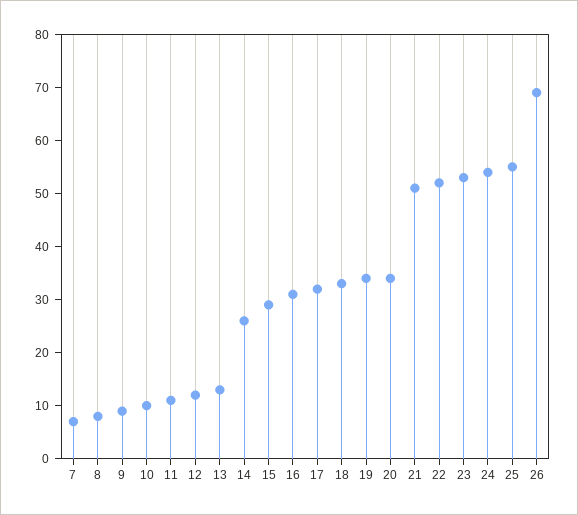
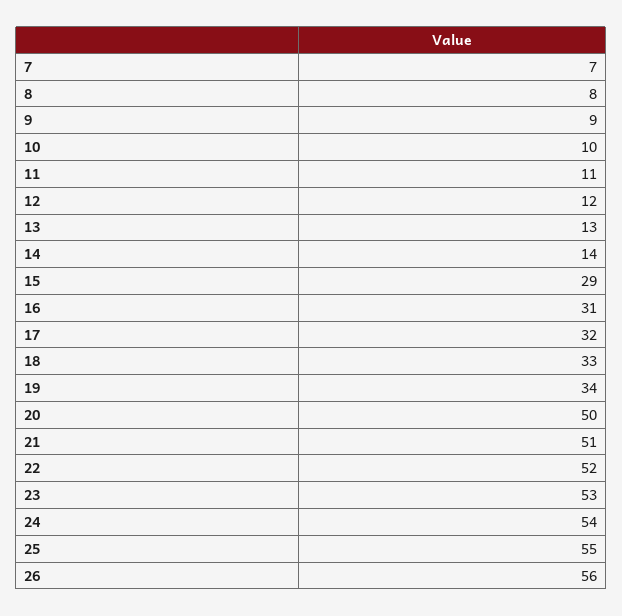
  {
    "7": 7,
    "8": 8,
    "9": 9,
    "10": 10,
    "11": 11,
    "12": 12,
    "13": 13,
-   "14": 25,
+   "14": 14,
    "15": 29,
    "16": 31,
    "17": 32,
    "18": 33,
    "19": 34,
-   "20": 35,
+   "20": 50,
    "21": 51,
    "22": 52,
    "23": 53,
    "24": 54,
    "25": 55,
-   "26": 70
+   "26": 56
  }

